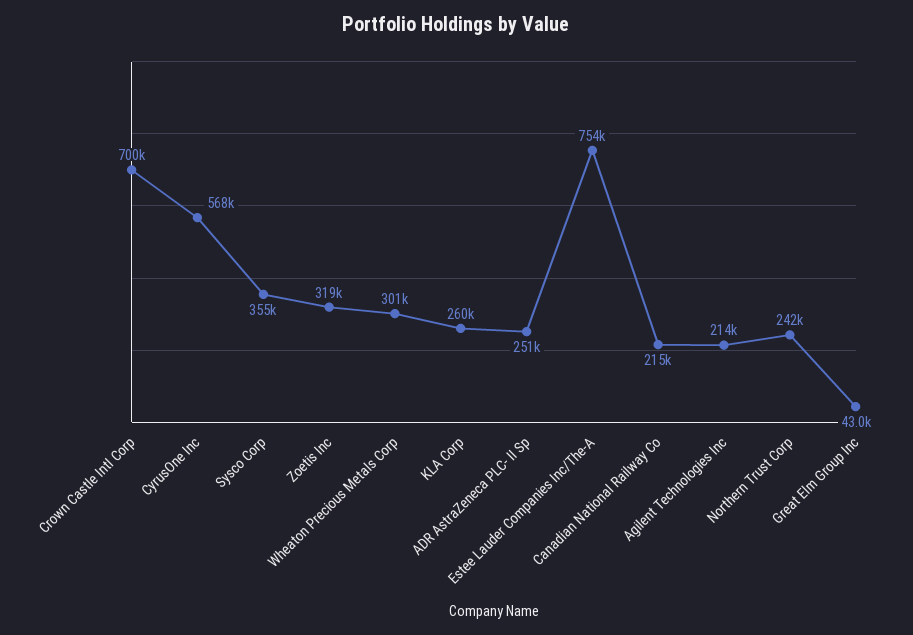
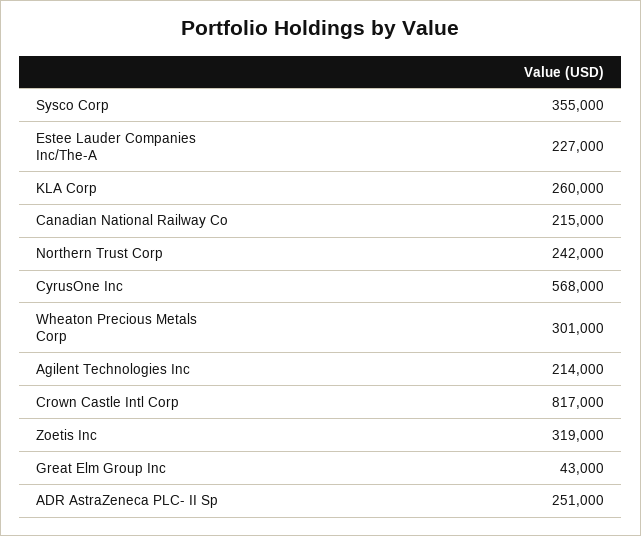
  {
-   "Crown Castle Intl Corp": 700000,
+   "Crown Castle Intl Corp": 817000,
    "CyrusOne Inc": 568000,
    "Sysco Corp": 355000,
    "Zoetis Inc": 319000,
    "Wheaton Precious Metals Corp": 301000,
    "KLA Corp": 260000,
    "ADR AstraZeneca PLC- II Sp": 251000,
-   "Estee Lauder Companies Inc/The-A": 754000,
+   "Estee Lauder Companies Inc/The-A": 227000,
    "Canadian National Railway Co": 215000,
    "Agilent Technologies Inc": 214000,
    "Northern Trust Corp": 242000,
    "Great Elm Group Inc": 43000
  }

